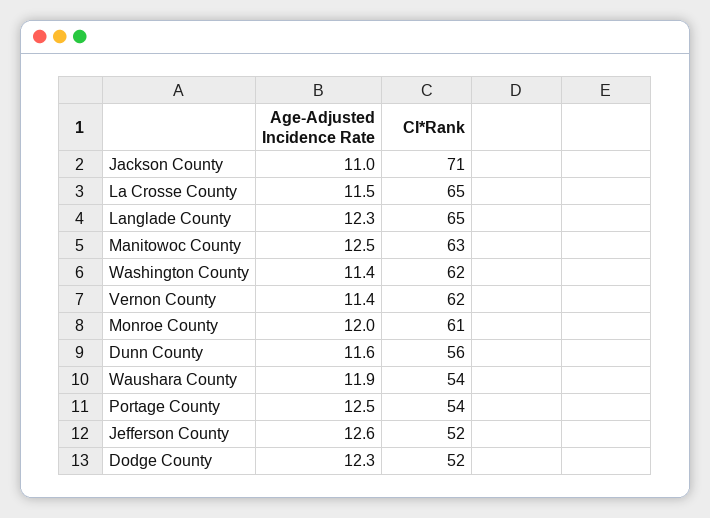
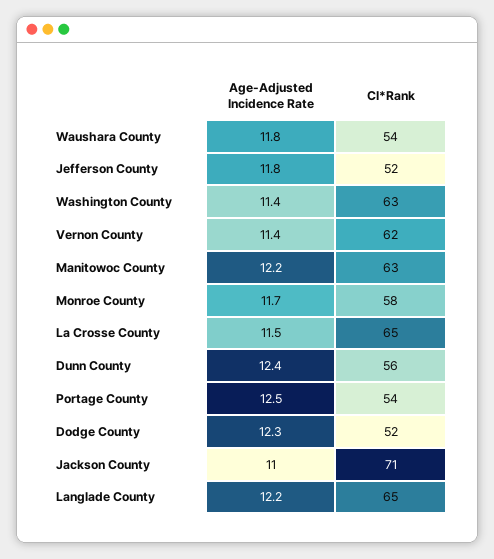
  {
    "Age-Adjusted Incidence Rate": {
      "Jackson County": 11,
      "La Crosse County": 11.5,
-     "Langlade County": 12.3,
+     "Langlade County": 12.2,
-     "Manitowoc County": 12.5,
+     "Manitowoc County": 12.2,
      "Washington County": 11.4,
      "Vernon County": 11.4,
-     "Monroe County": 12,
+     "Monroe County": 11.7,
-     "Dunn County": 11.6,
+     "Dunn County": 12.4,
-     "Waushara County": 11.9,
+     "Waushara County": 11.8,
      "Portage County": 12.5,
-     "Jefferson County": 12.6,
+     "Jefferson County": 11.8,
      "Dodge County": 12.3
    },
    "CI*Rank": {
      "Jackson County": 71,
      "La Crosse County": 65,
      "Langlade County": 65,
      "Manitowoc County": 63,
-     "Washington County": 62,
+     "Washington County": 63,
      "Vernon County": 62,
-     "Monroe County": 61,
+     "Monroe County": 58,
      "Dunn County": 56,
      "Waushara County": 54,
      "Portage County": 54,
      "Jefferson County": 52,
      "Dodge County": 52
    }
  }

